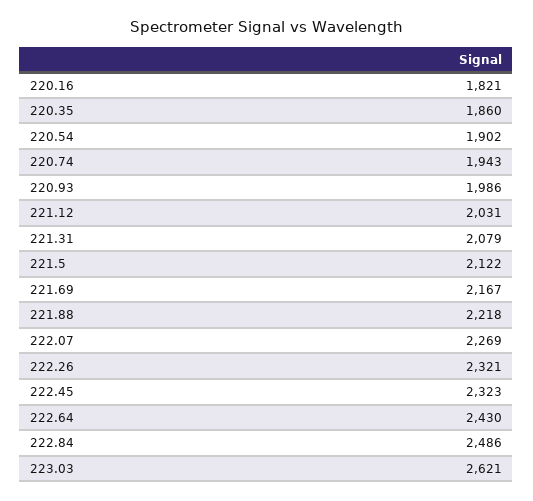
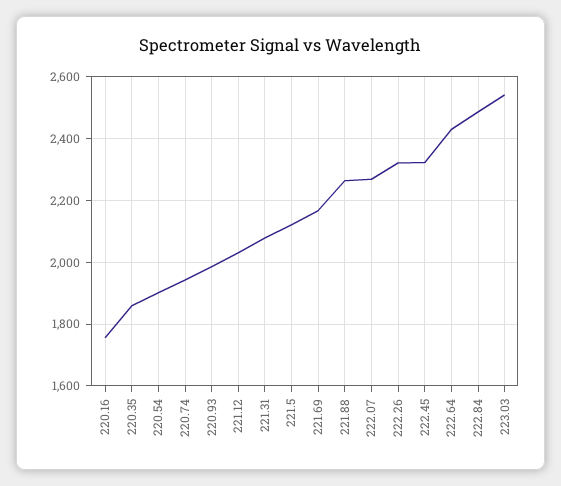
  {
-   "220.16": 1821,
+   "220.16": 1760,
    "220.35": 1860,
    "220.54": 1902,
    "220.74": 1943,
    "220.93": 1986,
    "221.12": 2031,
    "221.31": 2079,
    "221.5": 2122,
    "221.69": 2167,
-   "221.88": 2218,
+   "221.88": 2260,
    "222.07": 2269,
    "222.26": 2321,
    "222.45": 2323,
    "222.64": 2430,
    "222.84": 2486,
-   "223.03": 2621
+   "223.03": 2540
  }

